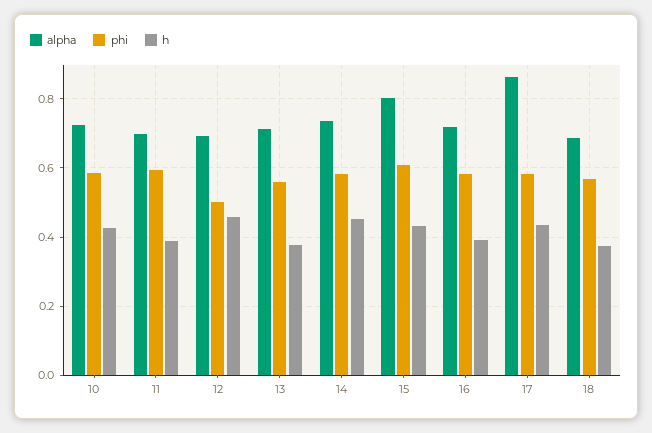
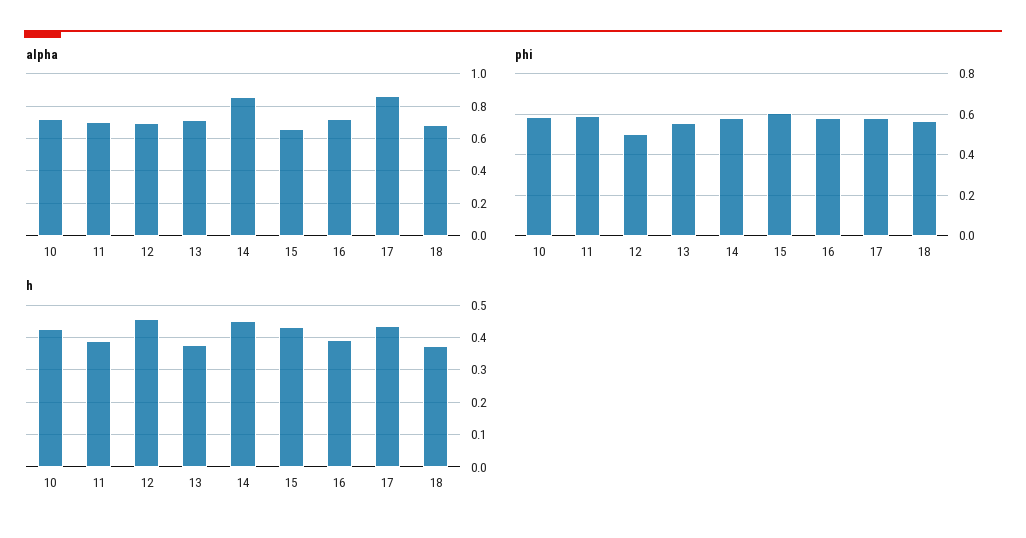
  {
    "alpha": {
      "10": 0.72,
      "11": 0.7,
      "12": 0.7,
      "13": 0.72,
-     "14": 0.74,
+     "14": 0.85,
-     "15": 0.8,
+     "15": 0.65,
      "16": 0.72,
      "17": 0.86,
      "18": 0.68
    },
    "phi": {
      "10": 0.58,
      "11": 0.6,
      "12": 0.5,
      "13": 0.56,
      "14": 0.58,
      "15": 0.6,
      "16": 0.58,
      "17": 0.58,
      "18": 0.56
    },
    "h": {
      "10": 0.42,
      "11": 0.38,
      "12": 0.46,
      "13": 0.38,
      "14": 0.46,
      "15": 0.44,
      "16": 0.4,
      "17": 0.44,
      "18": 0.38
    }
  }

